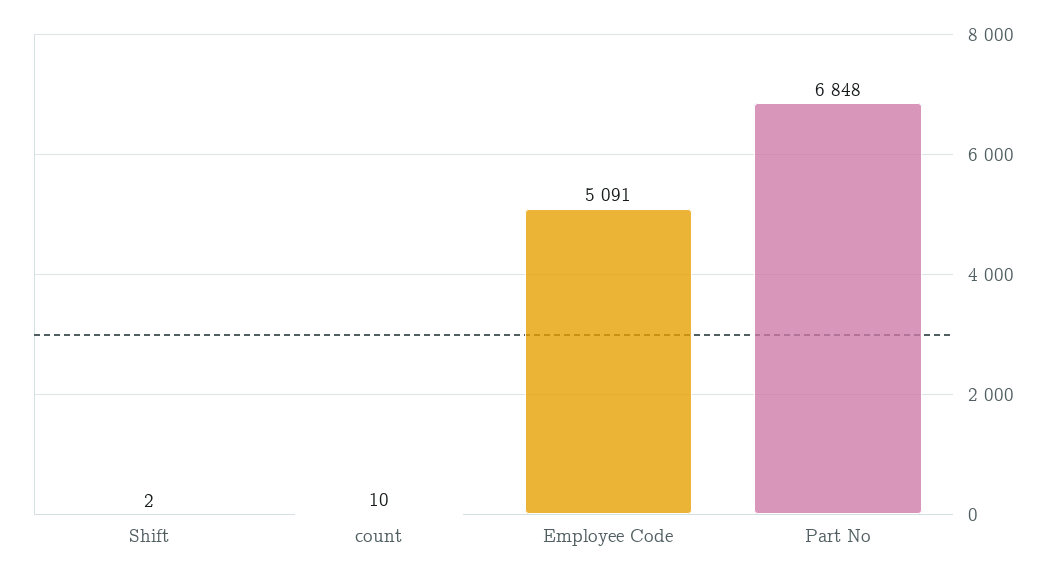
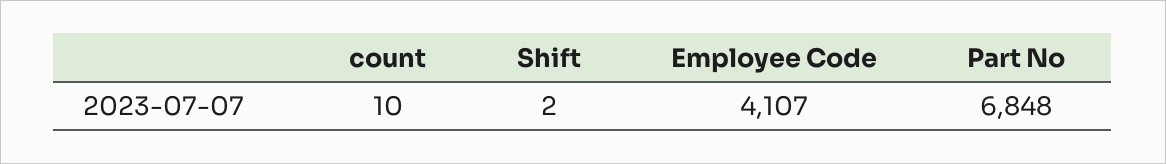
  {
    "Shift": 2,
    "count": 10,
-   "Employee Code": 5091,
+   "Employee Code": 4107,
    "Part No": 6848
  }

